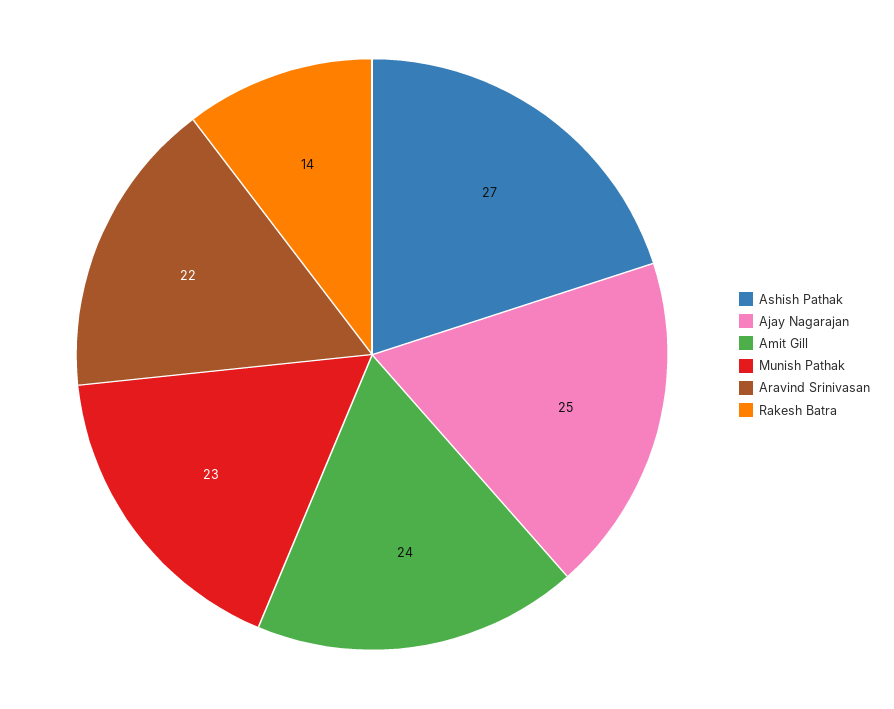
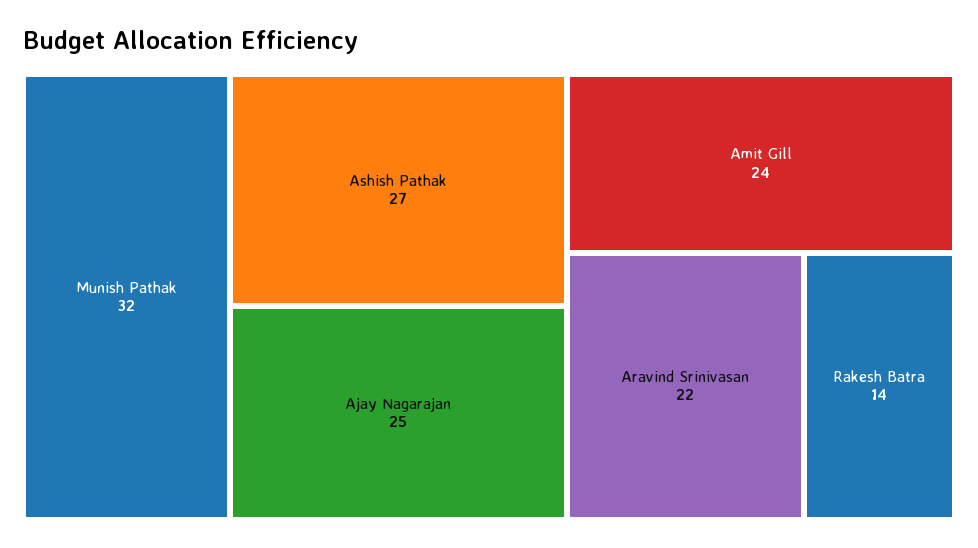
  {
    "Ashish Pathak": 27,
    "Ajay Nagarajan": 25,
    "Amit Gill": 24,
-   "Munish Pathak": 23,
+   "Munish Pathak": 32,
    "Aravind Srinivasan": 22,
    "Rakesh Batra": 14
  }

